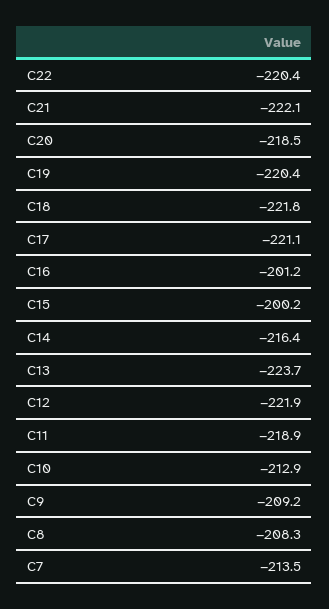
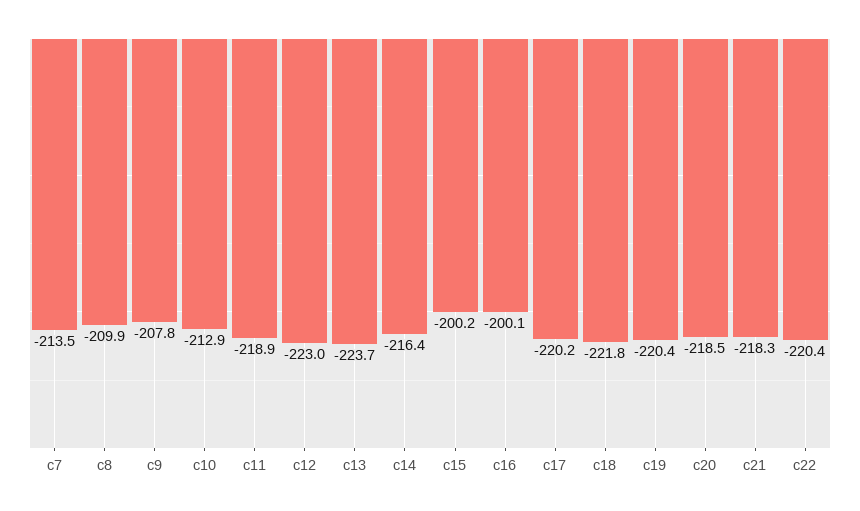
  {
    "C22": -220.4,
-   "C21": -222.1,
+   "C21": -218.3,
    "C20": -218.5,
    "C19": -220.4,
    "C18": -221.8,
-   "C17": -221.1,
+   "C17": -220.2,
-   "C16": -201.2,
+   "C16": -200.1,
    "C15": -200.2,
    "C14": -216.4,
    "C13": -223.7,
-   "C12": -221.9,
+   "C12": -223,
    "C11": -218.9,
    "C10": -212.9,
-   "C9": -209.2,
+   "C9": -207.8,
-   "C8": -208.3,
+   "C8": -209.9,
    "C7": -213.5
  }

